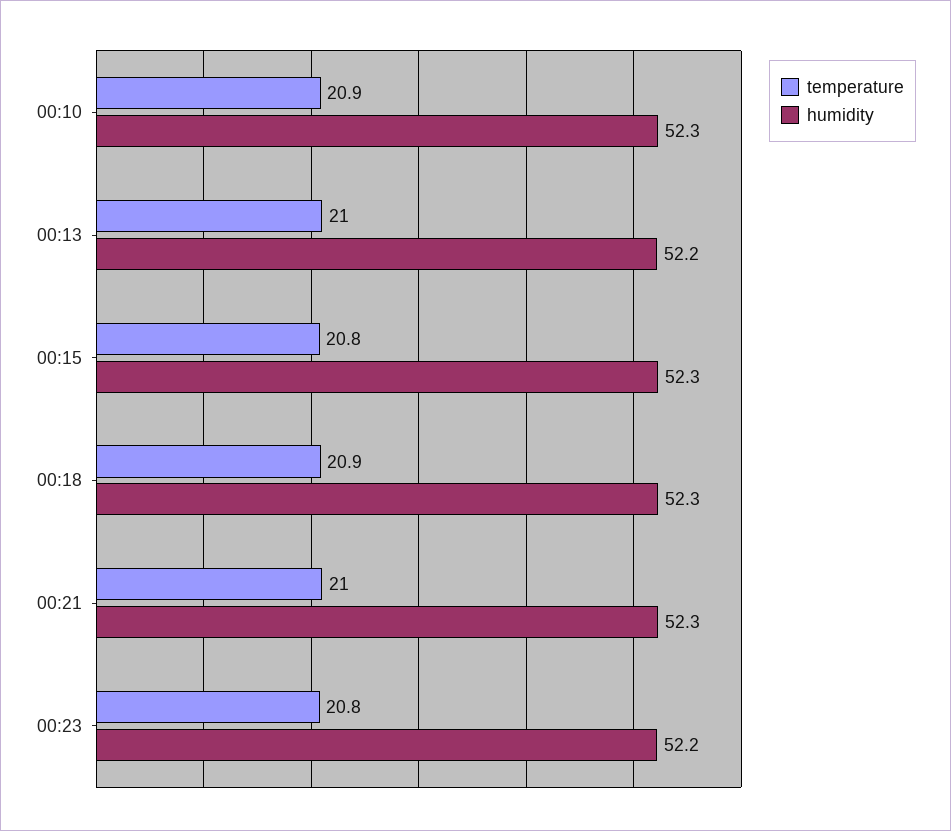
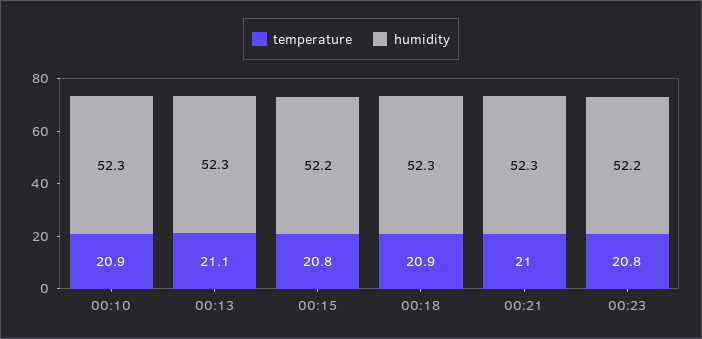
  {
    "temperature": {
      "00:10": 20.9,
-     "00:13": 21,
+     "00:13": 21.1,
      "00:15": 20.8,
      "00:18": 20.9,
      "00:21": 21,
      "00:23": 20.8
    },
    "humidity": {
      "00:10": 52.3,
-     "00:13": 52.2,
+     "00:13": 52.3,
-     "00:15": 52.3,
+     "00:15": 52.2,
      "00:18": 52.3,
      "00:21": 52.3,
      "00:23": 52.2
    }
  }

